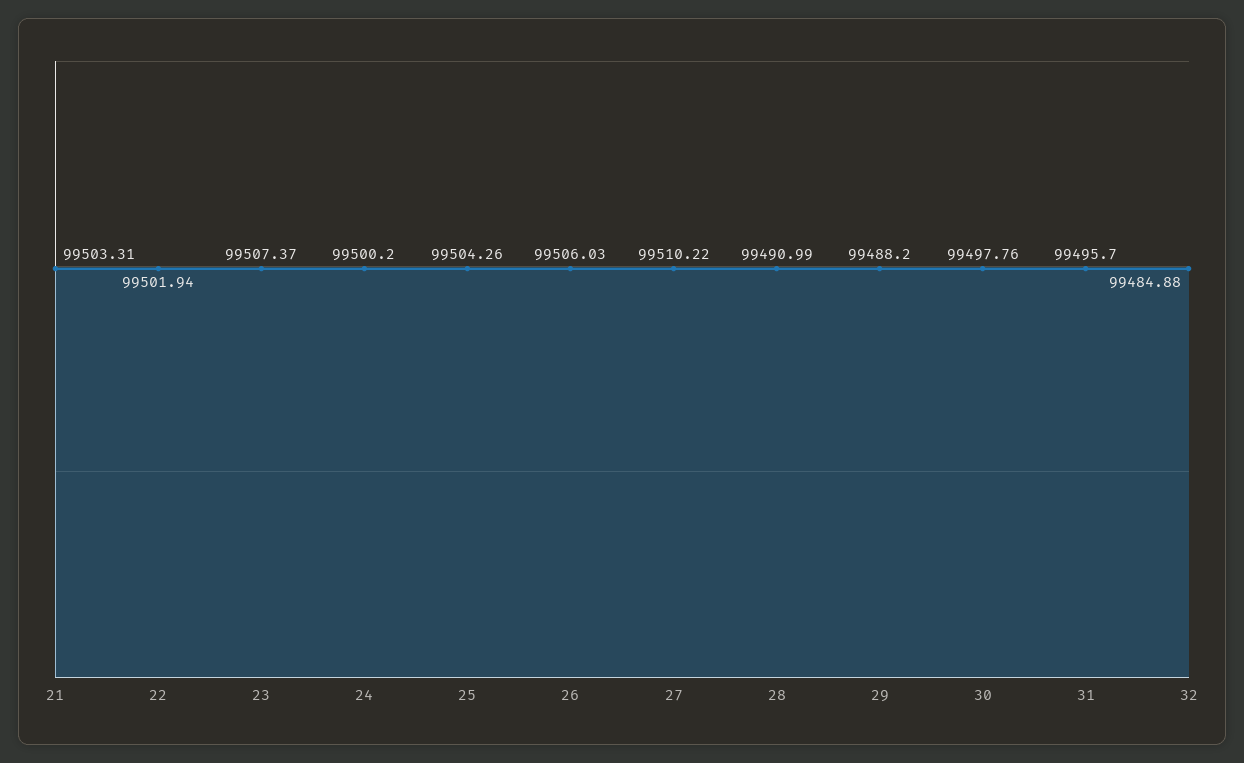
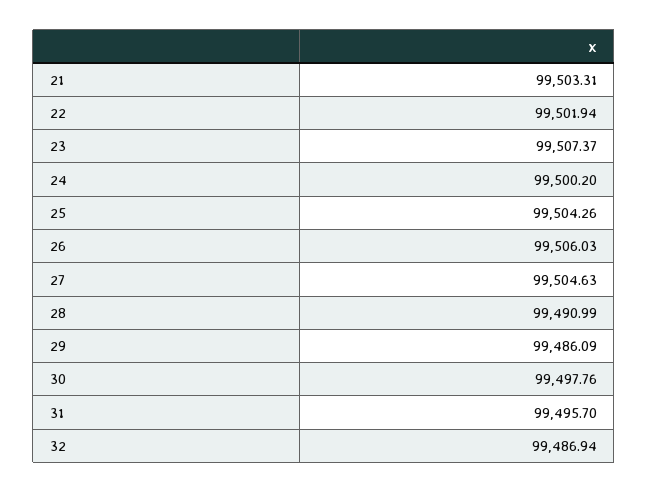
  {
    "21": 99503.31,
    "22": 99501.94,
    "23": 99507.37,
    "24": 99500.2,
    "25": 99504.26,
    "26": 99506.03,
-   "27": 99510.22,
+   "27": 99504.63,
    "28": 99490.99,
-   "29": 99488.2,
+   "29": 99486.09,
    "30": 99497.76,
    "31": 99495.7,
-   "32": 99484.88
+   "32": 99486.94
  }

